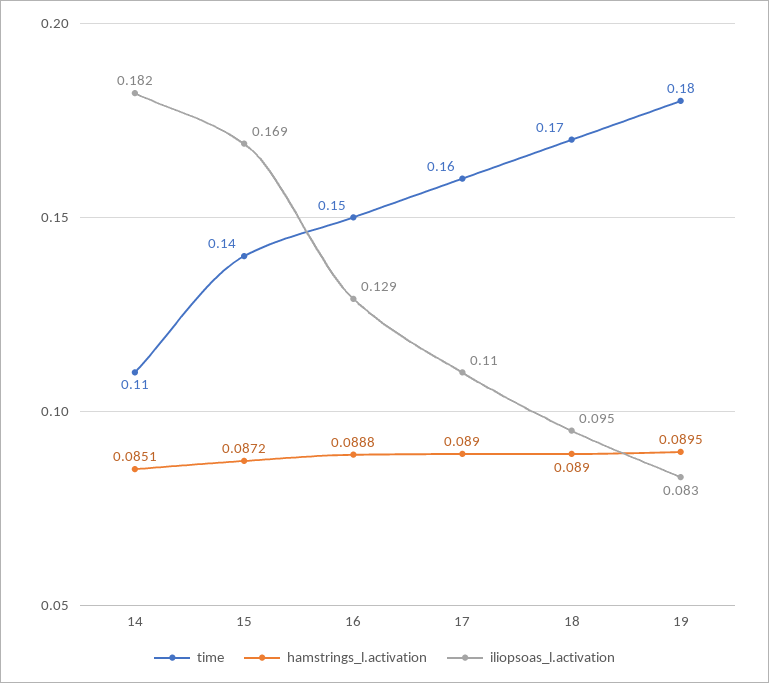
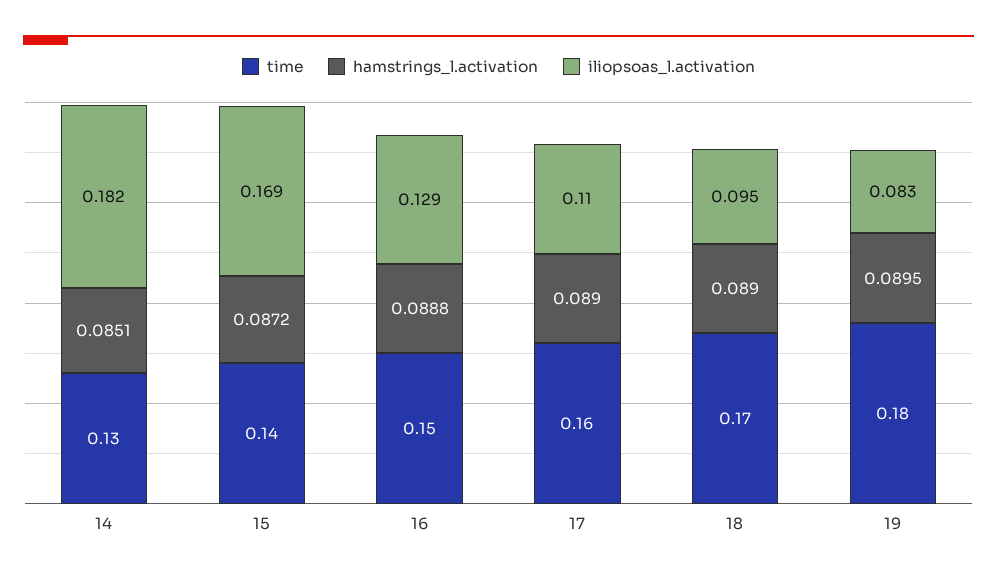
  {
    "time": {
-     "14": 0.11,
+     "14": 0.13,
      "15": 0.14,
      "16": 0.15,
      "17": 0.16,
      "18": 0.17,
      "19": 0.18
    },
    "hamstrings_l.activation": {
      "14": 0.0851,
      "15": 0.0872,
      "16": 0.0888,
      "17": 0.089,
      "18": 0.089,
      "19": 0.0895
    },
    "iliopsoas_l.activation": {
      "14": 0.182,
      "15": 0.169,
      "16": 0.129,
      "17": 0.11,
      "18": 0.095,
      "19": 0.083
    }
  }

